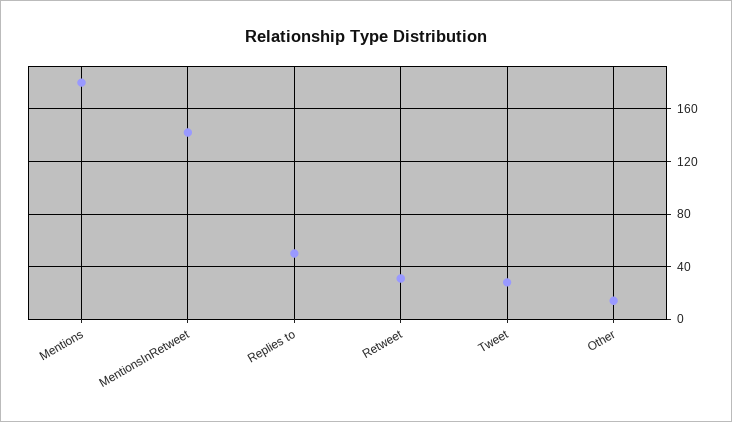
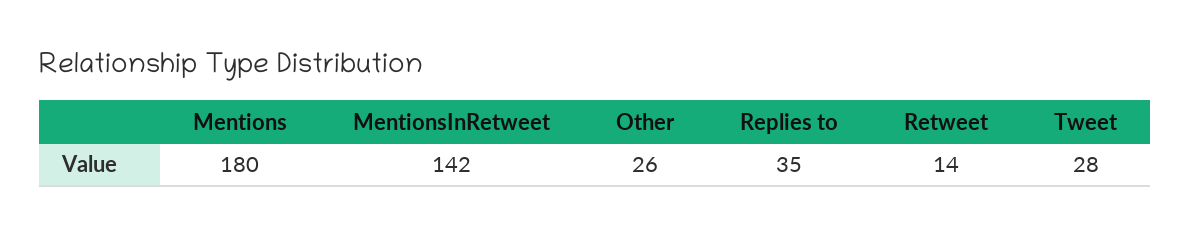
  {
    "Mentions": 180,
    "MentionsInRetweet": 142,
-   "Replies to": 50,
+   "Replies to": 35,
-   "Retweet": 30,
+   "Retweet": 14,
    "Tweet": 28,
-   "Other": 15
+   "Other": 26
  }

